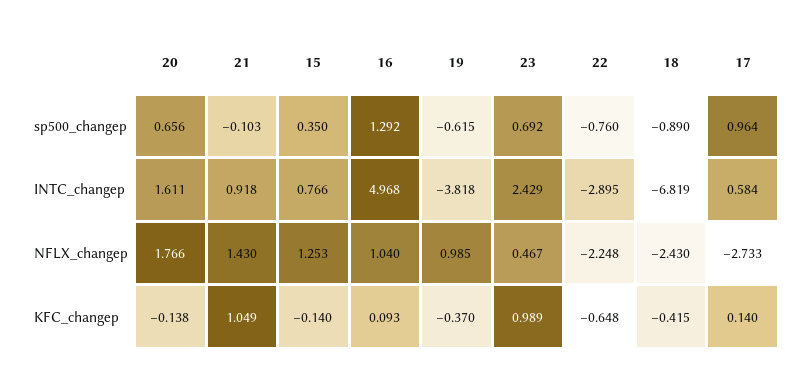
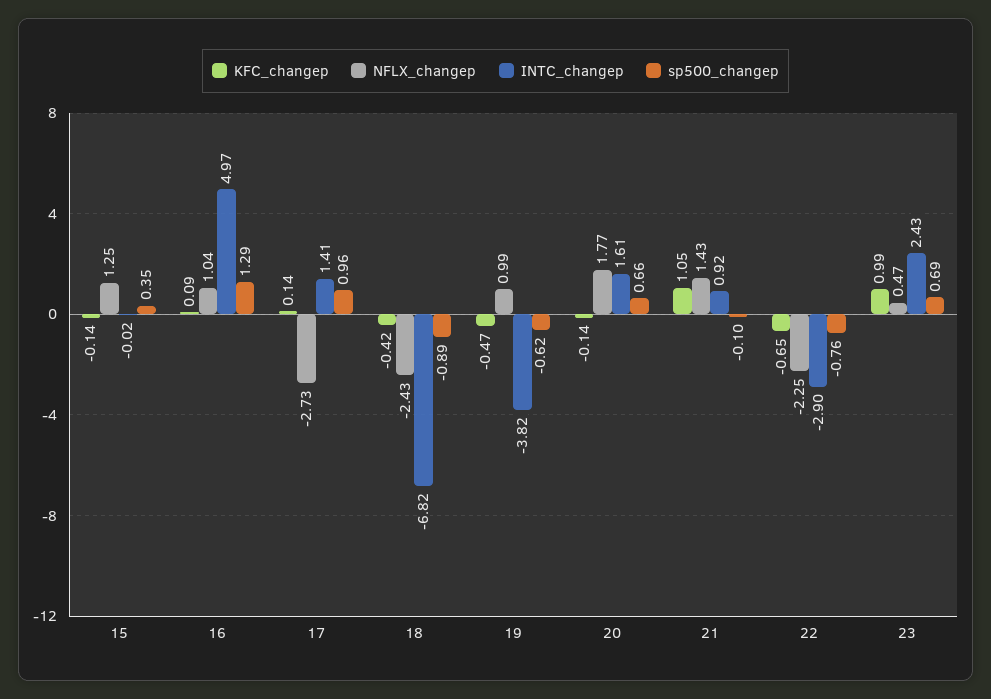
  {
    "sp500_changep": {
      "20": 0.656,
      "21": -0.103,
      "15": 0.35,
      "16": 1.292,
      "19": -0.615,
      "23": 0.692,
      "22": -0.76,
      "18": -0.89,
      "17": 0.964
    },
    "INTC_changep": {
      "20": 1.611,
      "21": 0.918,
-     "15": 0.766,
+     "15": -0.02,
      "16": 4.968,
      "19": -3.818,
      "23": 2.429,
      "22": -2.895,
      "18": -6.819,
-     "17": 0.584
+     "17": 1.41
    },
    "NFLX_changep": {
      "20": 1.766,
      "21": 1.43,
      "15": 1.253,
      "16": 1.04,
      "19": 0.985,
      "23": 0.467,
      "22": -2.248,
      "18": -2.43,
      "17": -2.733
    },
    "KFC_changep": {
      "20": -0.138,
      "21": 1.049,
      "15": -0.14,
      "16": 0.093,
-     "19": -0.37,
+     "19": -0.47,
      "23": 0.989,
      "22": -0.648,
      "18": -0.415,
      "17": 0.14
    }
  }

